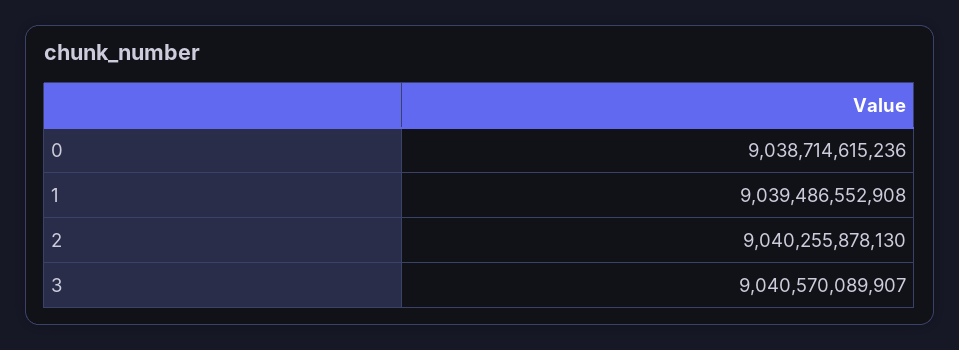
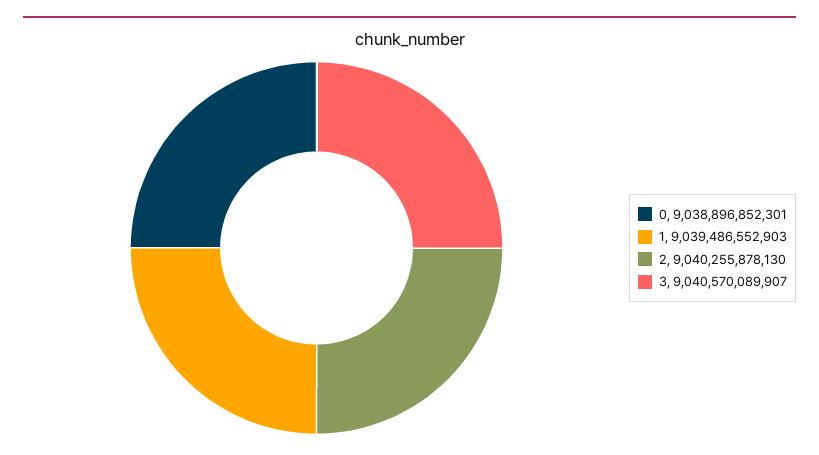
  {
-   "0": 9038714615236,
+   "0": 9038896852301,
-   "1": 9039486552908,
+   "1": 9039486552903,
    "2": 9040255878130,
    "3": 9040570089907
  }

